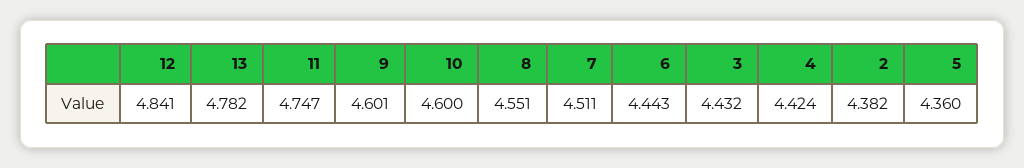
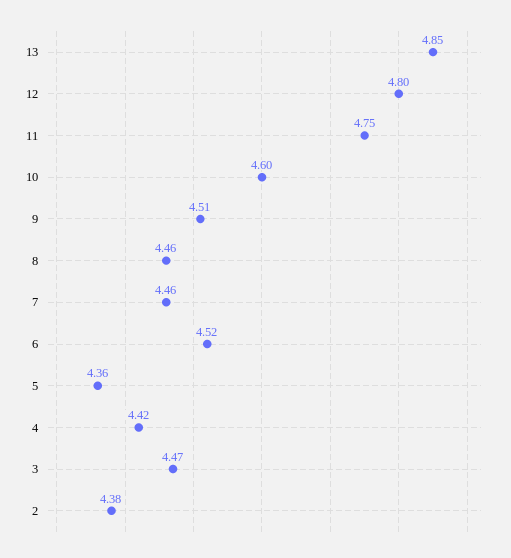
  {
-   "12": 4.841,
+   "12": 4.8,
-   "13": 4.782,
+   "13": 4.85,
    "11": 4.747,
-   "9": 4.601,
+   "9": 4.51,
    "10": 4.6,
-   "8": 4.551,
+   "8": 4.46,
-   "7": 4.511,
+   "7": 4.46,
-   "6": 4.443,
+   "6": 4.52,
-   "3": 4.432,
+   "3": 4.47,
    "4": 4.424,
    "2": 4.382,
    "5": 4.36
  }

